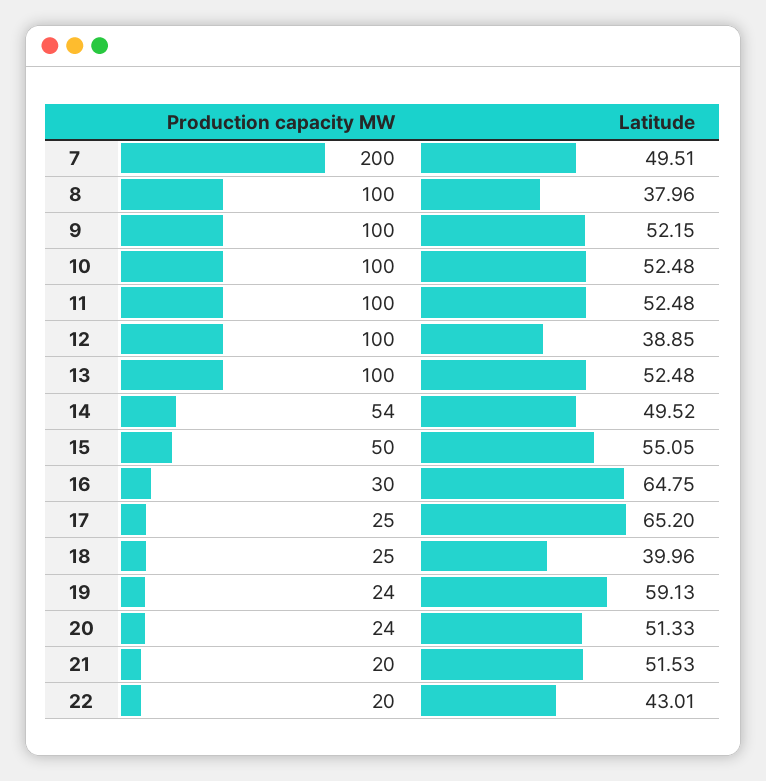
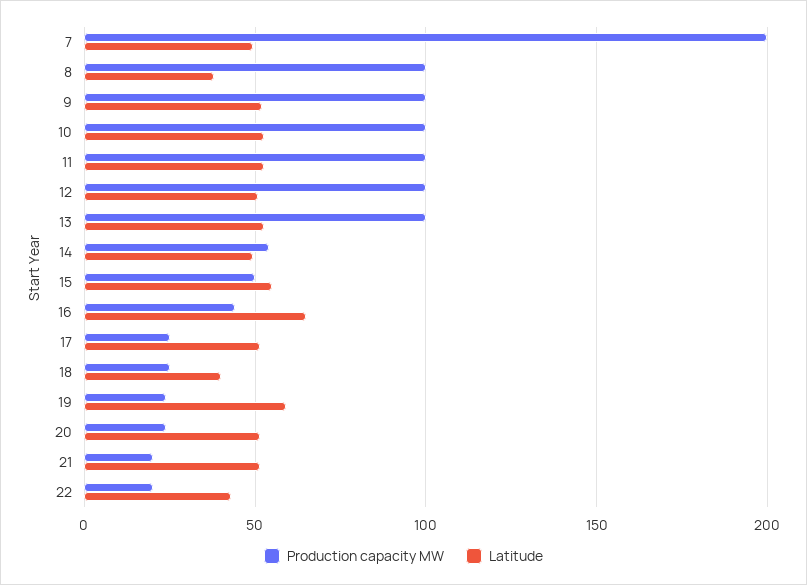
  {
    "Production capacity MW": {
      "7": 200,
      "8": 100,
      "9": 100,
      "10": 100,
      "11": 100,
      "12": 100,
      "13": 100,
      "14": 54,
      "15": 50,
-     "16": 30,
+     "16": 45,
      "17": 25,
      "18": 25,
      "19": 24,
      "20": 24,
      "21": 20,
      "22": 20
    },
    "Latitude": {
      "7": 49.51,
      "8": 37.96,
      "9": 52.15,
      "10": 52.48,
      "11": 52.48,
-     "12": 38.85,
+     "12": 50,
      "13": 52.48,
      "14": 49.52,
      "15": 55.05,
      "16": 64.75,
-     "17": 65.2,
+     "17": 50,
      "18": 39.96,
      "19": 59.13,
      "20": 51.33,
      "21": 51.53,
      "22": 43.01
    }
  }

